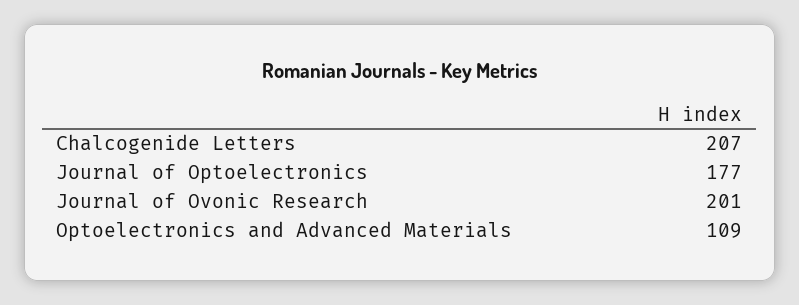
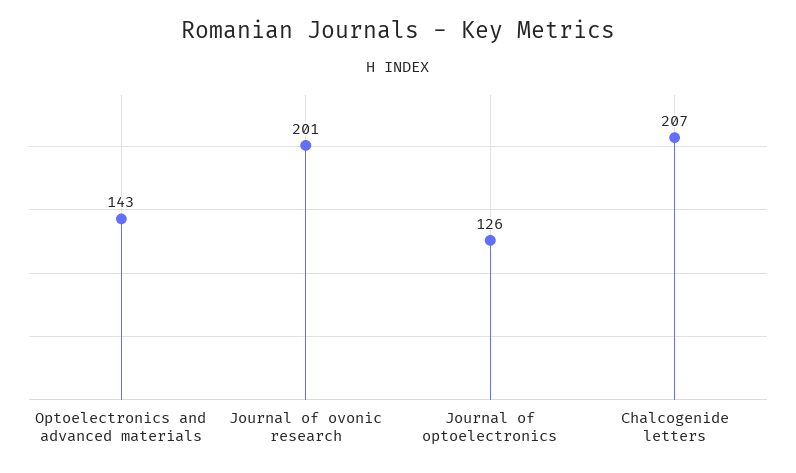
  {
    "Chalcogenide Letters": 207,
-   "Journal of Optoelectronics": 177,
+   "Journal of Optoelectronics": 126,
    "Journal of Ovonic Research": 201,
-   "Optoelectronics and Advanced Materials": 109
+   "Optoelectronics and Advanced Materials": 143
  }

